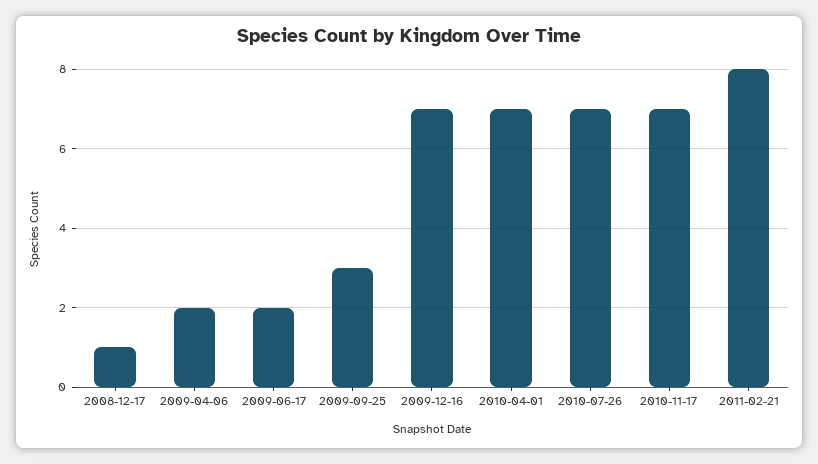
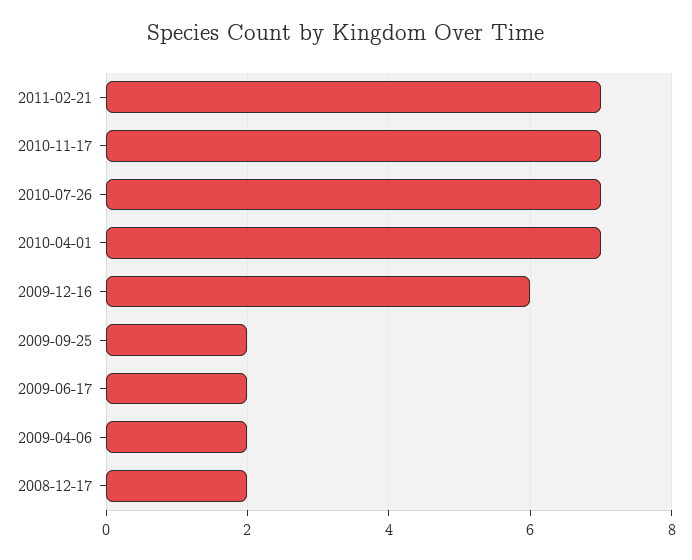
  {
-   "2008-12-17": 1,
+   "2008-12-17": 2,
    "2009-04-06": 2,
    "2009-06-17": 2,
-   "2009-09-25": 3,
+   "2009-09-25": 2,
-   "2009-12-16": 7,
+   "2009-12-16": 6,
    "2010-04-01": 7,
    "2010-07-26": 7,
    "2010-11-17": 7,
-   "2011-02-21": 8
+   "2011-02-21": 7
  }

